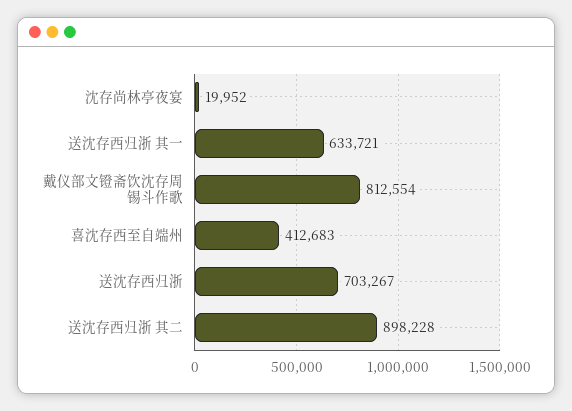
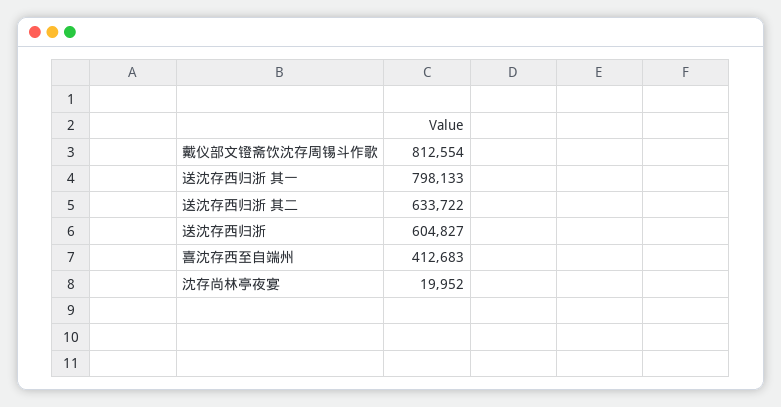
  {
    "沈存尚林亭夜宴": 19952,
-   "送沈存西归浙 其一": 633721,
+   "送沈存西归浙 其一": 798133,
    "戴仪部文镫斋饮沈存周锡斗作歌": 812554,
    "喜沈存西至自端州": 412683,
-   "送沈存西归浙": 703267,
+   "送沈存西归浙": 604827,
-   "送沈存西归浙 其二": 898228
+   "送沈存西归浙 其二": 633722
  }

